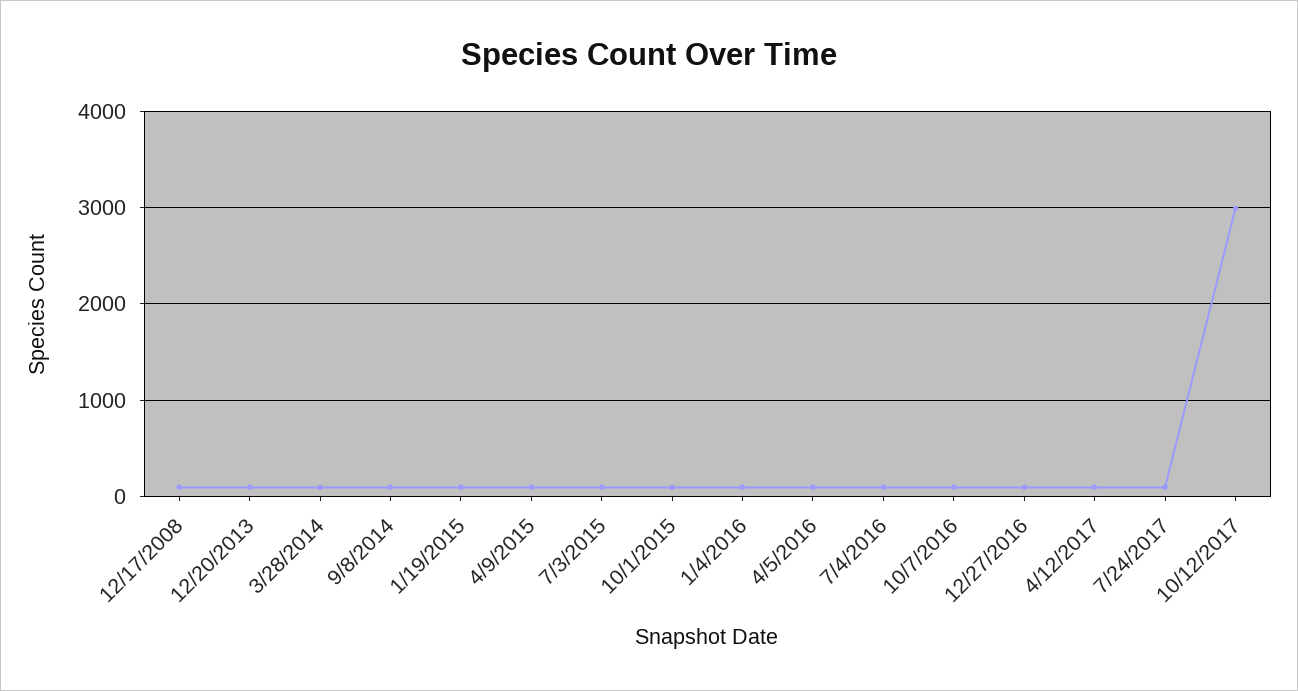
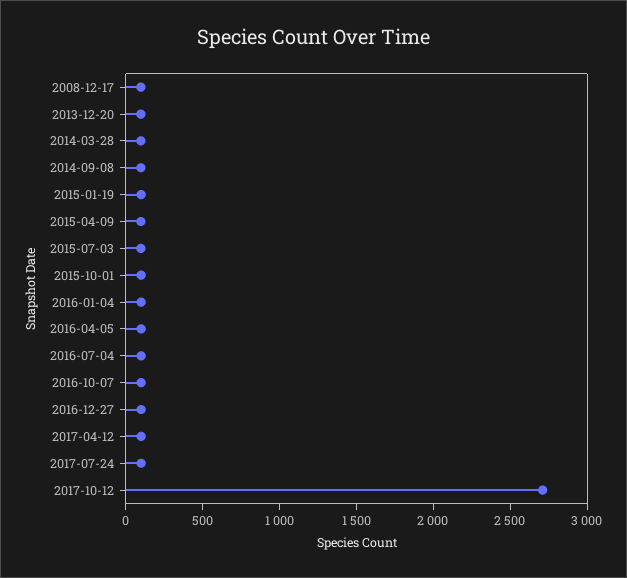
  {
    "12/17/2008": 100,
    "12/20/2013": 100,
    "3/28/2014": 100,
    "9/8/2014": 100,
    "1/19/2015": 100,
    "4/9/2015": 100,
    "7/3/2015": 100,
    "10/1/2015": 100,
    "1/4/2016": 100,
    "4/5/2016": 100,
    "7/4/2016": 100,
    "10/7/2016": 100,
    "12/27/2016": 100,
    "4/12/2017": 100,
    "7/24/2017": 100,
-   "10/12/2017": 3000
+   "10/12/2017": 2700
  }

